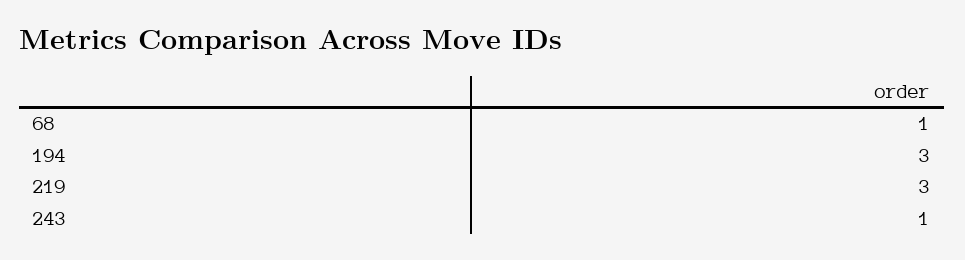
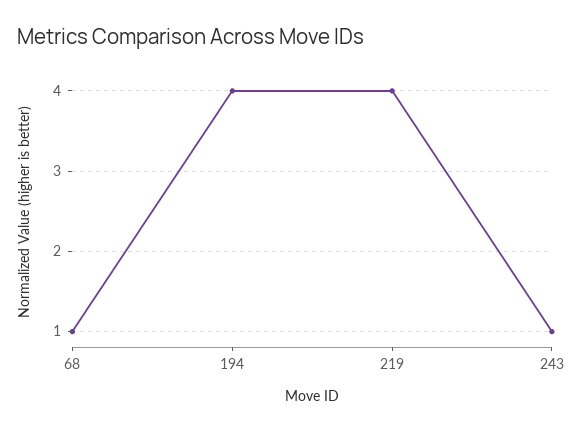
  {
    "68": 1,
-   "194": 3,
+   "194": 4,
-   "219": 3,
+   "219": 4,
    "243": 1
  }

